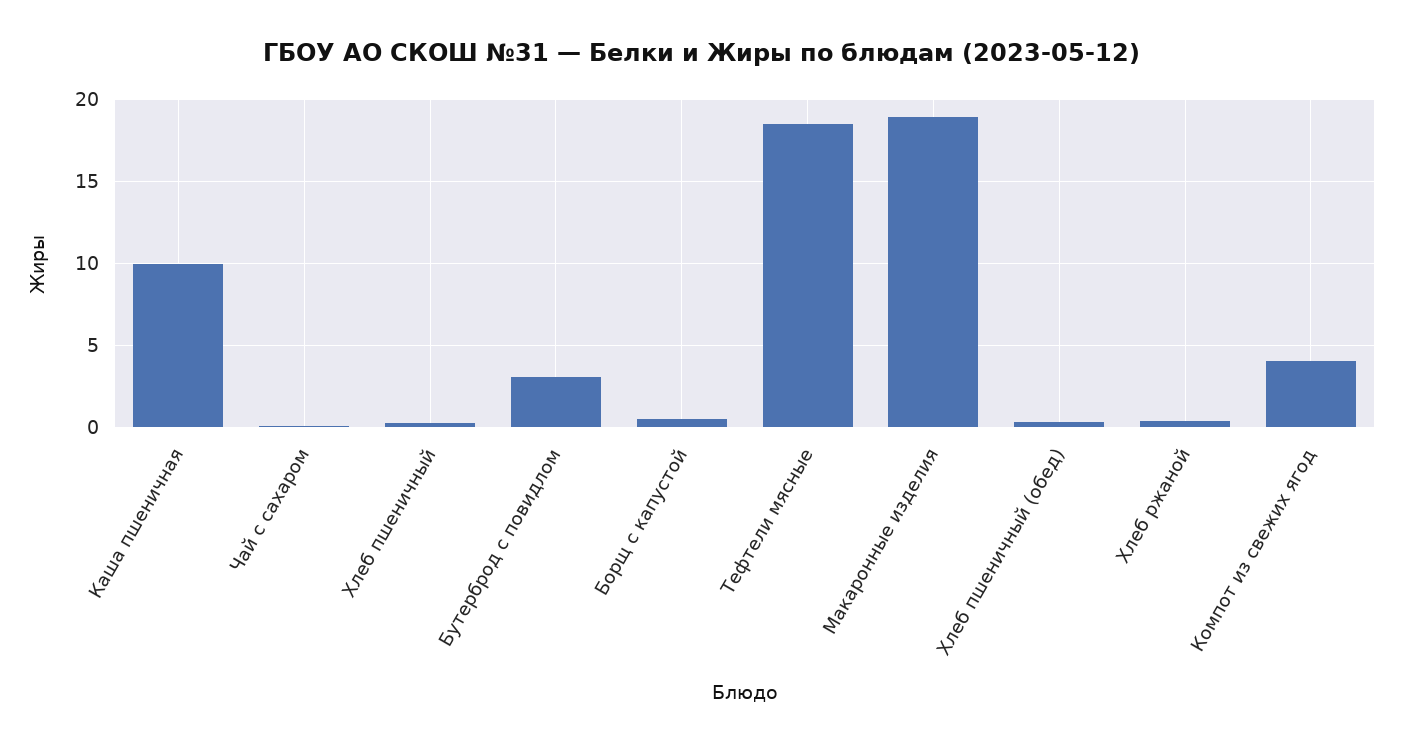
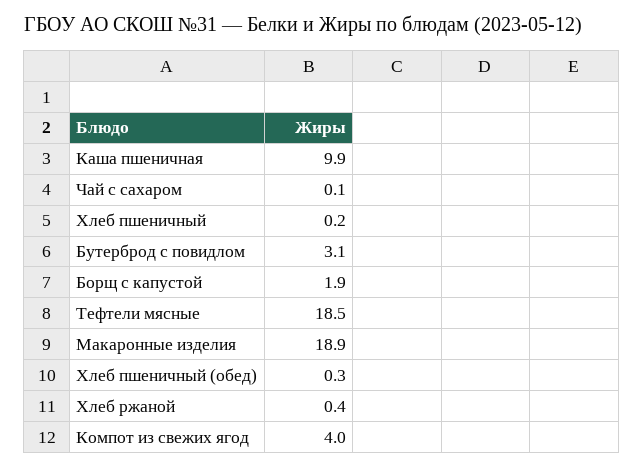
  {
    "Каша пшеничная": 9.9,
    "Чай с сахаром": 0.1,
    "Хлеб пшеничный": 0.2,
    "Бутерброд с повидлом": 3.1,
-   "Борщ с капустой": 0.5,
+   "Борщ с капустой": 1.9,
    "Тефтели мясные": 18.5,
    "Макаронные изделия": 18.9,
    "Хлеб пшеничный (обед)": 0.3,
    "Хлеб ржаной": 0.4,
    "Компот из свежих ягод": 4
  }

